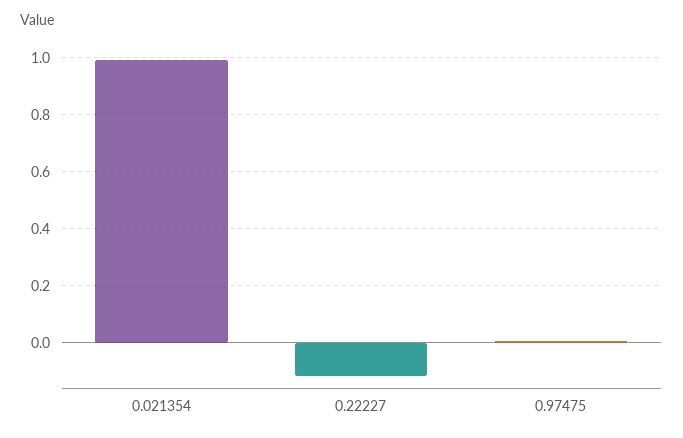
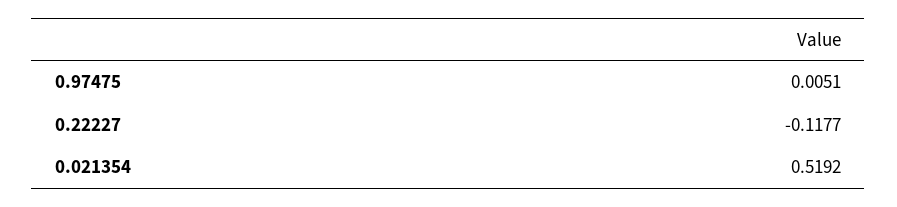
  {
-   "0.021354": 1,
+   "0.021354": 0.5192,
    "0.22227": -0.1177,
    "0.97475": 0.0051
  }

